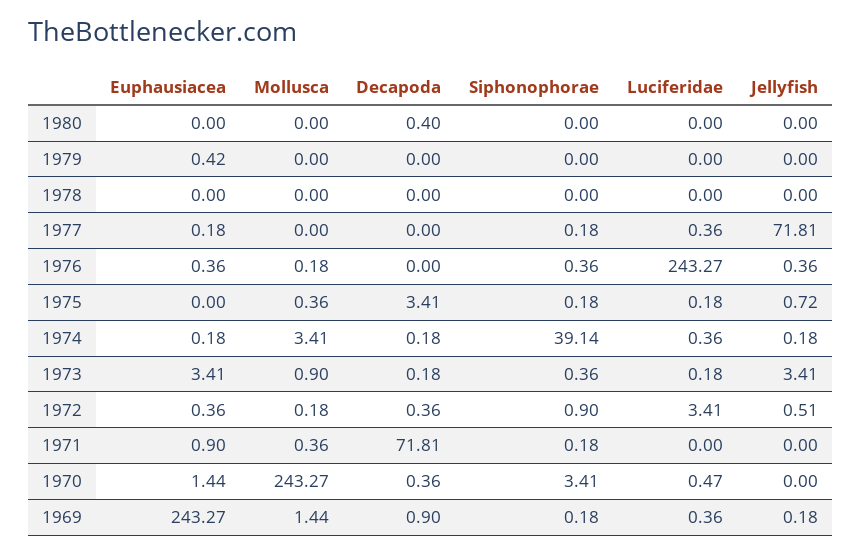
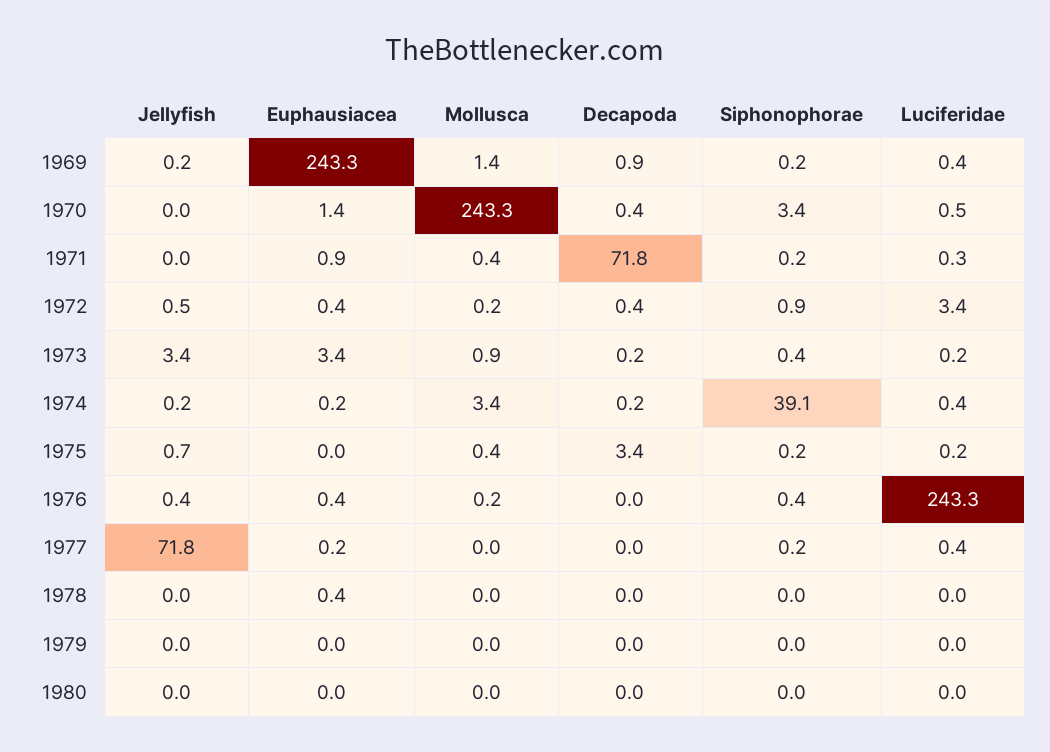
  {
    "Euphausiacea": {
      "1980": 0,
-     "1979": 0.42,
+     "1979": 0,
-     "1978": 0,
+     "1978": 0.4,
      "1977": 0.18,
      "1976": 0.36,
      "1975": 0,
      "1974": 0.18,
      "1973": 3.41,
      "1972": 0.36,
      "1971": 0.9,
      "1970": 1.44,
      "1969": 243.27
    },
    "Mollusca": {
      "1980": 0,
      "1979": 0,
      "1978": 0,
      "1977": 0,
      "1976": 0.18,
      "1975": 0.36,
      "1974": 3.41,
      "1973": 0.9,
      "1972": 0.18,
      "1971": 0.36,
      "1970": 243.27,
      "1969": 1.44
    },
    "Decapoda": {
-     "1980": 0.4,
+     "1980": 0,
      "1979": 0,
      "1978": 0,
      "1977": 0,
      "1976": 0,
      "1975": 3.41,
      "1974": 0.18,
      "1973": 0.18,
      "1972": 0.36,
      "1971": 71.81,
      "1970": 0.36,
      "1969": 0.9
    },
    "Siphonophorae": {
      "1980": 0,
      "1979": 0,
      "1978": 0,
      "1977": 0.18,
      "1976": 0.36,
      "1975": 0.18,
      "1974": 39.14,
      "1973": 0.36,
      "1972": 0.9,
      "1971": 0.18,
      "1970": 3.41,
      "1969": 0.18
    },
    "Luciferidae": {
      "1980": 0,
      "1979": 0,
      "1978": 0,
      "1977": 0.36,
      "1976": 243.27,
      "1975": 0.18,
      "1974": 0.36,
      "1973": 0.18,
      "1972": 3.41,
-     "1971": 0,
+     "1971": 0.3,
      "1970": 0.47,
      "1969": 0.36
    },
    "Jellyfish": {
      "1980": 0,
      "1979": 0,
      "1978": 0,
      "1977": 71.81,
      "1976": 0.36,
      "1975": 0.72,
      "1974": 0.18,
      "1973": 3.41,
      "1972": 0.51,
      "1971": 0,
      "1970": 0,
      "1969": 0.18
    }
  }

